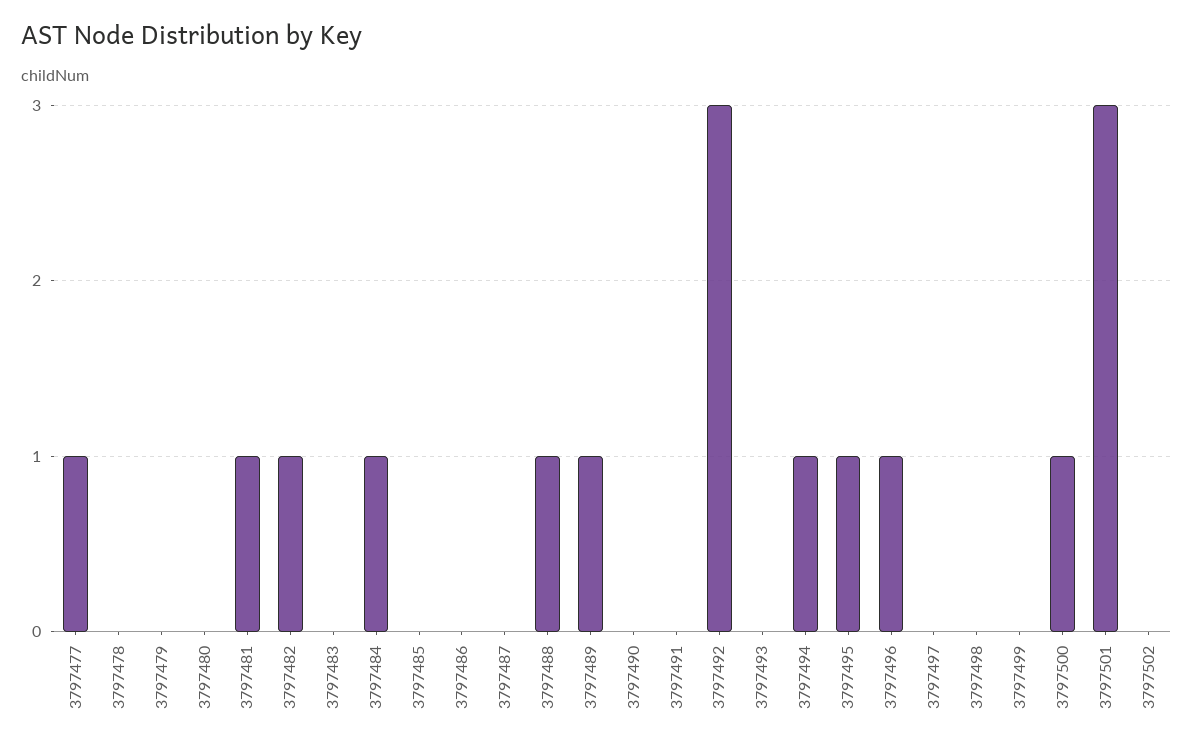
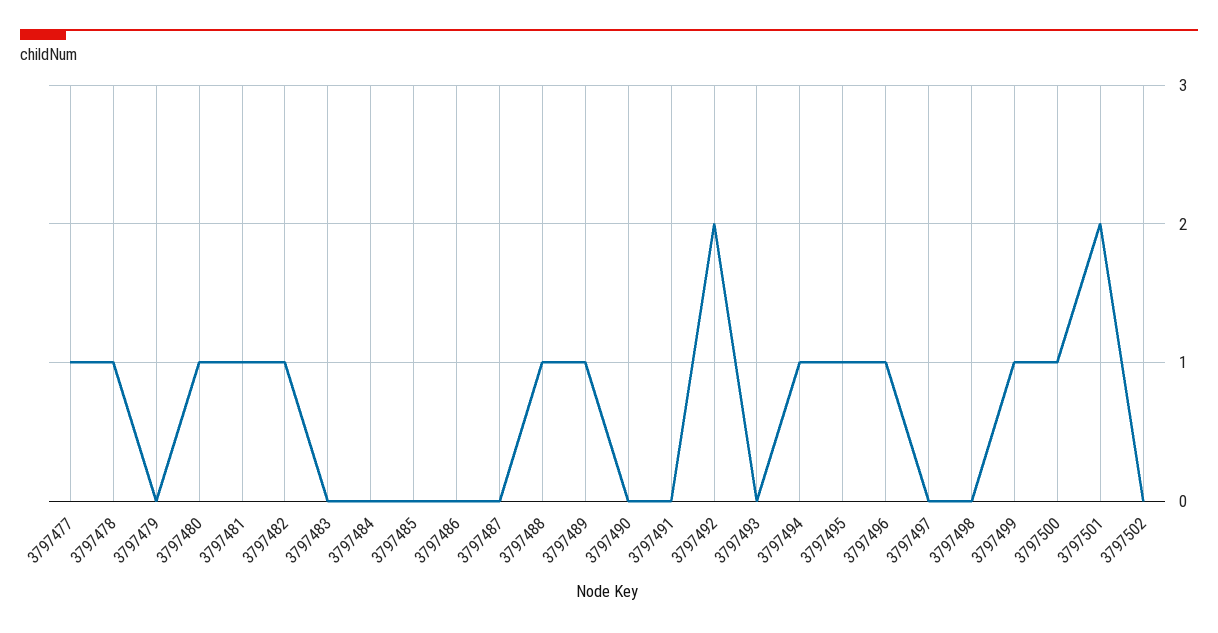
  {
    "3797477": 1,
-   "3797478": 0,
+   "3797478": 1,
    "3797479": 0,
-   "3797480": 0,
+   "3797480": 1,
    "3797481": 1,
    "3797482": 1,
    "3797483": 0,
-   "3797484": 1,
+   "3797484": 0,
    "3797485": 0,
    "3797486": 0,
    "3797487": 0,
    "3797488": 1,
    "3797489": 1,
    "3797490": 0,
    "3797491": 0,
-   "3797492": 3,
+   "3797492": 2,
    "3797493": 0,
    "3797494": 1,
    "3797495": 1,
    "3797496": 1,
    "3797497": 0,
    "3797498": 0,
-   "3797499": 0,
+   "3797499": 1,
    "3797500": 1,
-   "3797501": 3,
+   "3797501": 2,
    "3797502": 0
  }

